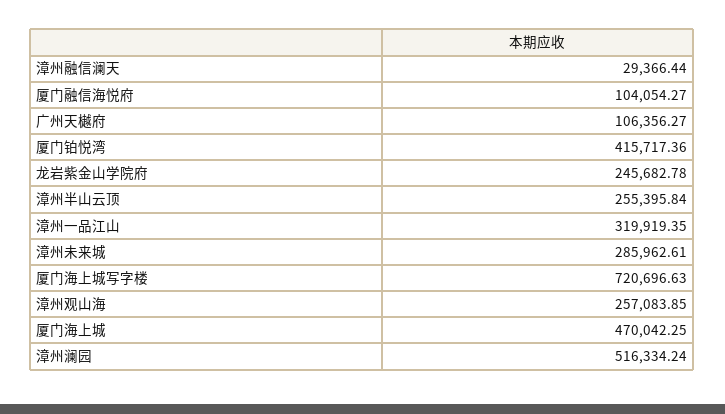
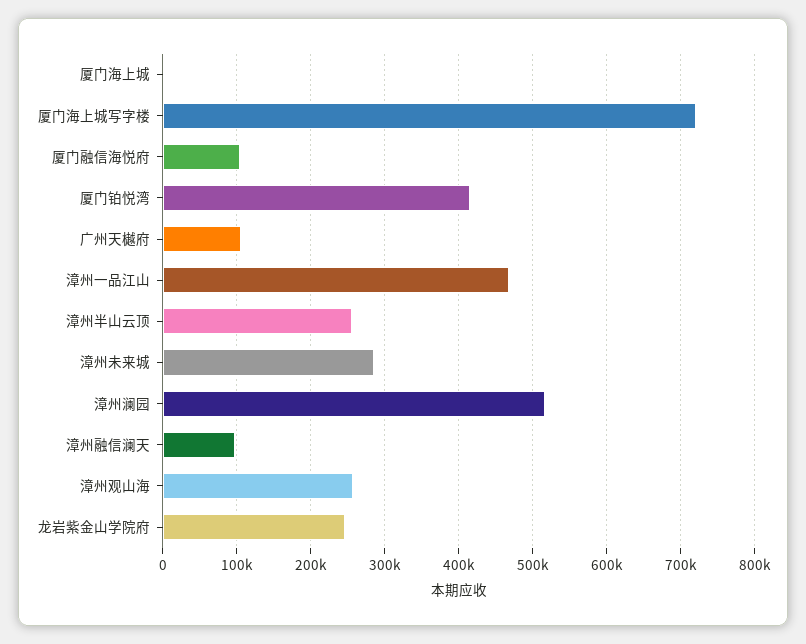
  {
-   "漳州融信澜天": 29366.44,
+   "漳州融信澜天": 100000,
    "厦门融信海悦府": 104054.27,
    "广州天樾府": 106356.27,
    "厦门铂悦湾": 415717.36,
    "龙岩紫金山学院府": 245682.78,
    "漳州半山云顶": 255395.84,
-   "漳州一品江山": 319919.35,
+   "漳州一品江山": 470000,
    "漳州未来城": 285962.61,
    "厦门海上城写字楼": 720696.63,
    "漳州观山海": 257083.85,
-   "厦门海上城": 470042.25,
+   "厦门海上城": 0,
    "漳州澜园": 516334.24
  }

